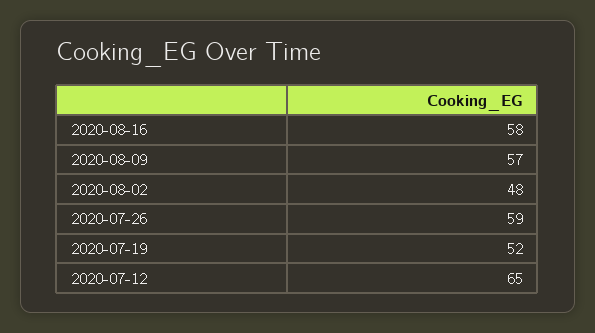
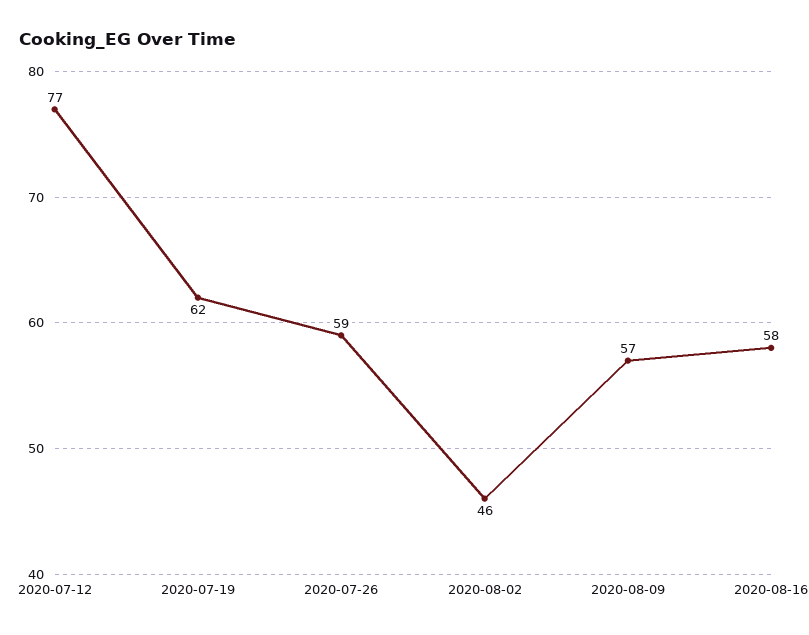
  {
    "2020-08-16": 58,
    "2020-08-09": 57,
-   "2020-08-02": 48,
+   "2020-08-02": 46,
    "2020-07-26": 59,
-   "2020-07-19": 52,
+   "2020-07-19": 62,
-   "2020-07-12": 65
+   "2020-07-12": 77
  }

